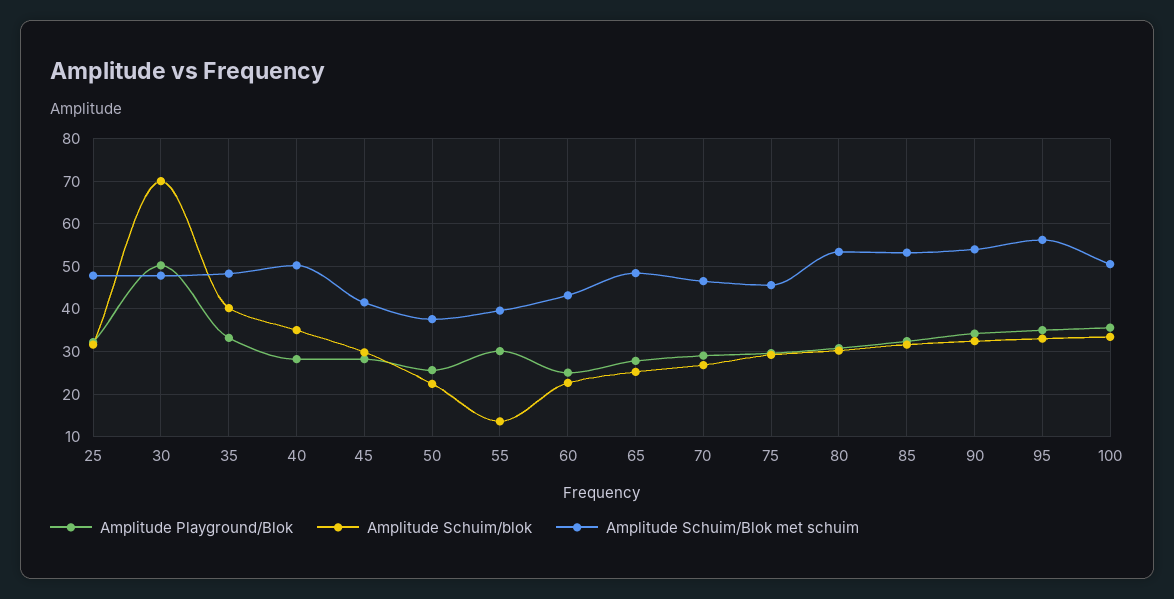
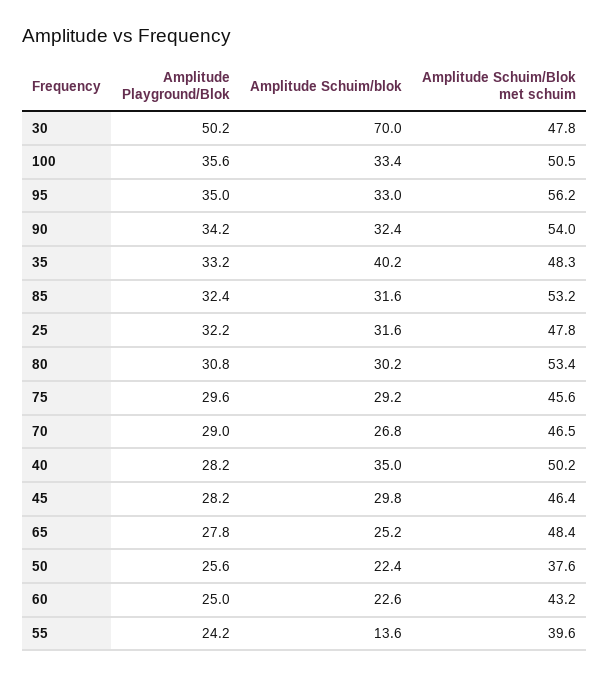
  {
    "Amplitude Playground/Blok": {
      "25": 32.2,
      "30": 50.2,
      "35": 33.2,
      "40": 28.2,
      "45": 28.2,
      "50": 25.6,
-     "55": 30,
+     "55": 24.2,
      "60": 25,
      "65": 27.8,
      "70": 29,
      "75": 29.6,
      "80": 30.8,
      "85": 32.4,
      "90": 34.2,
      "95": 35,
      "100": 35.6
    },
    "Amplitude Schuim/blok": {
      "25": 31.6,
      "30": 70,
      "35": 40.2,
      "40": 35,
      "45": 29.8,
      "50": 22.4,
      "55": 13.6,
      "60": 22.6,
      "65": 25.2,
      "70": 26.8,
      "75": 29.2,
      "80": 30.2,
      "85": 31.6,
      "90": 32.4,
      "95": 33,
      "100": 33.4
    },
    "Amplitude Schuim/Blok met schuim": {
      "25": 47.8,
      "30": 47.8,
      "35": 48.3,
      "40": 50.2,
-     "45": 42,
+     "45": 46.4,
      "50": 37.6,
      "55": 39.6,
      "60": 43.2,
      "65": 48.4,
      "70": 46.5,
      "75": 45.6,
      "80": 53.4,
      "85": 53.2,
      "90": 54,
      "95": 56.2,
      "100": 50.5
    }
  }

